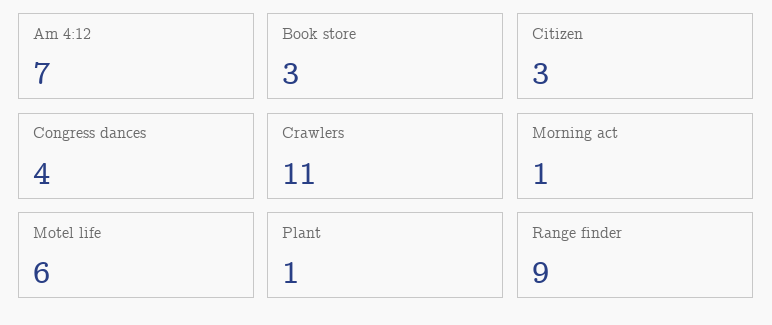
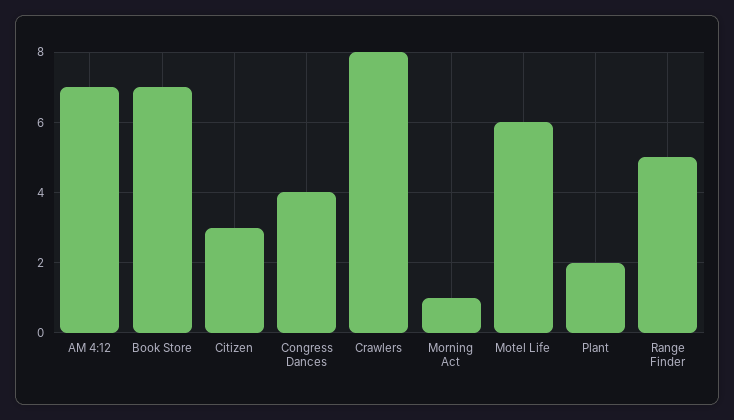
  {
    "Am 4:12": 7,
-   "Book store": 3,
+   "Book store": 7,
    "Citizen": 3,
    "Congress dances": 4,
-   "Crawlers": 11,
+   "Crawlers": 8,
    "Morning act": 1,
    "Motel life": 6,
-   "Plant": 1,
+   "Plant": 2,
-   "Range finder": 9
+   "Range finder": 5
  }

